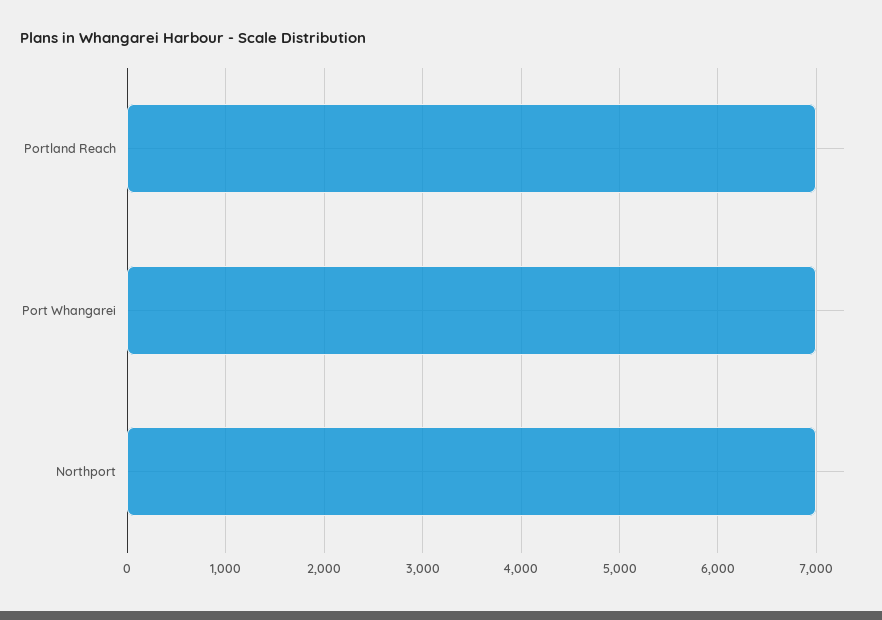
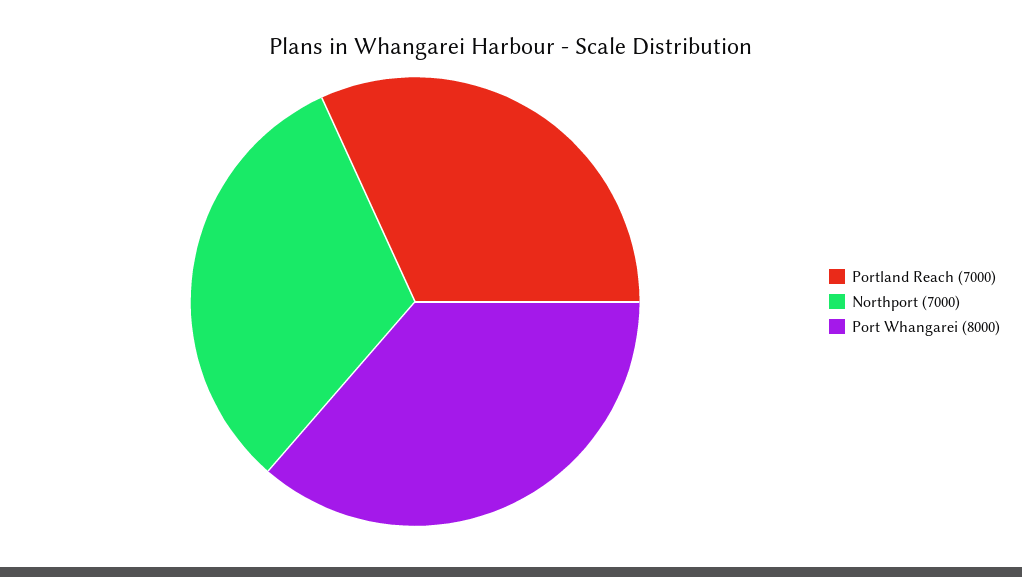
  {
    "Portland Reach": 7000,
-   "Port Whangarei": 7000,
+   "Port Whangarei": 8000,
    "Northport": 7000
  }

